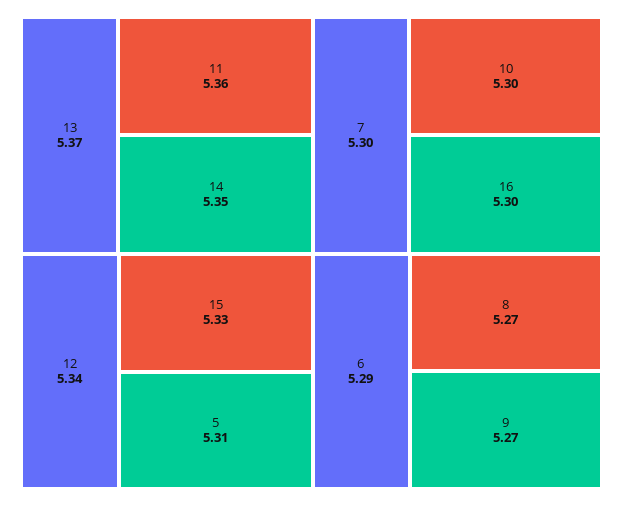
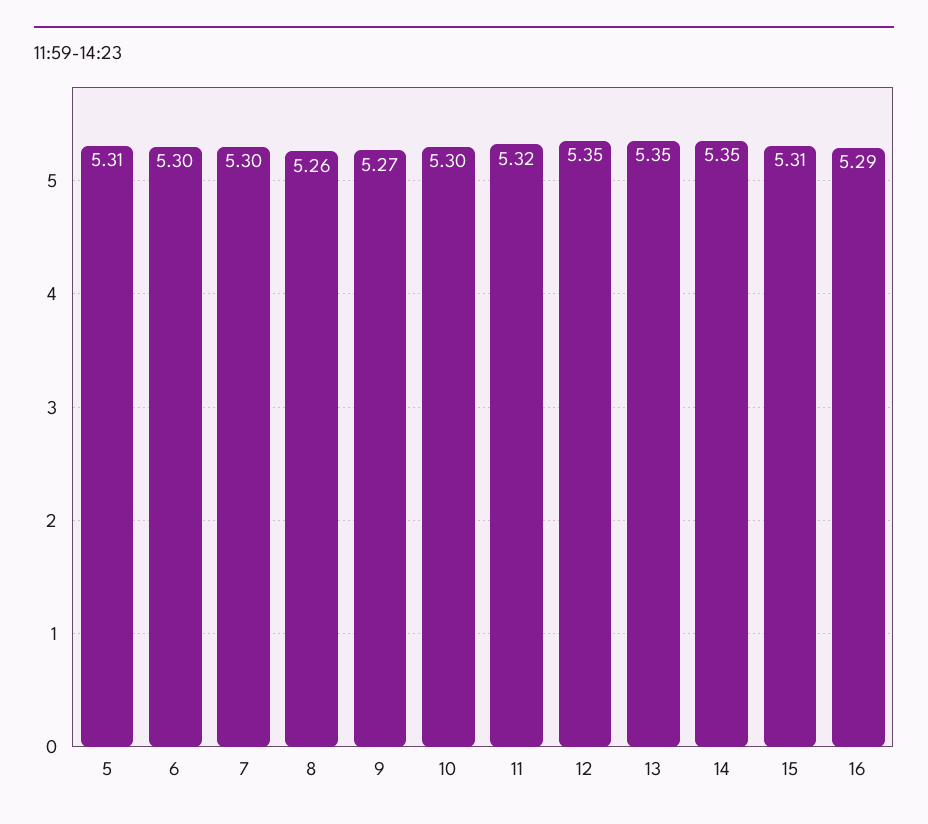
  {
-   "13": 5.37,
+   "13": 5.35,
-   "11": 5.36,
+   "11": 5.32,
    "14": 5.35,
-   "12": 5.34,
+   "12": 5.35,
-   "15": 5.33,
+   "15": 5.31,
    "5": 5.31,
    "7": 5.3,
    "10": 5.3,
-   "16": 5.3,
+   "16": 5.29,
-   "6": 5.29,
+   "6": 5.3,
-   "8": 5.27,
+   "8": 5.26,
    "9": 5.27
  }

